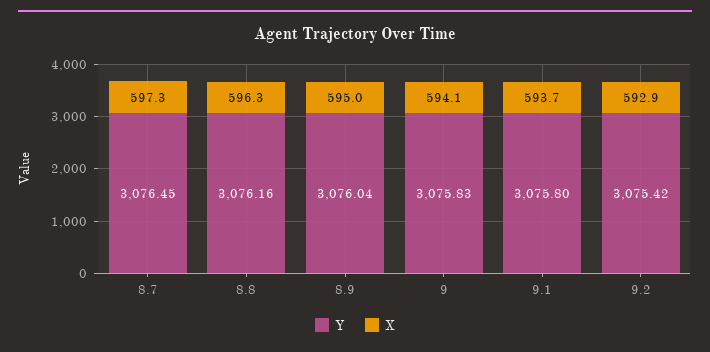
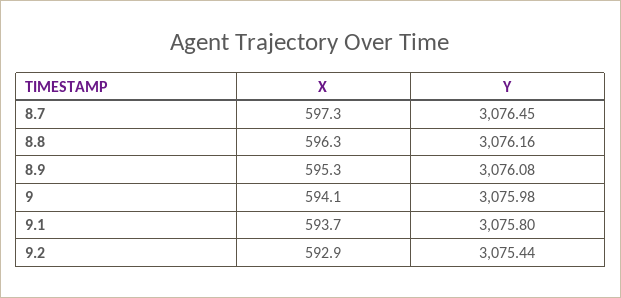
  {
    "Y": {
      "8.7": 3076.45,
      "8.8": 3076.16,
-     "8.9": 3076.04,
+     "8.9": 3076.08,
-     "9": 3075.83,
+     "9": 3075.98,
      "9.1": 3075.8,
-     "9.2": 3075.42
+     "9.2": 3075.44
    },
    "X": {
      "8.7": 597.3,
      "8.8": 596.3,
-     "8.9": 595,
+     "8.9": 595.3,
      "9": 594.1,
      "9.1": 593.7,
      "9.2": 592.9
    }
  }

